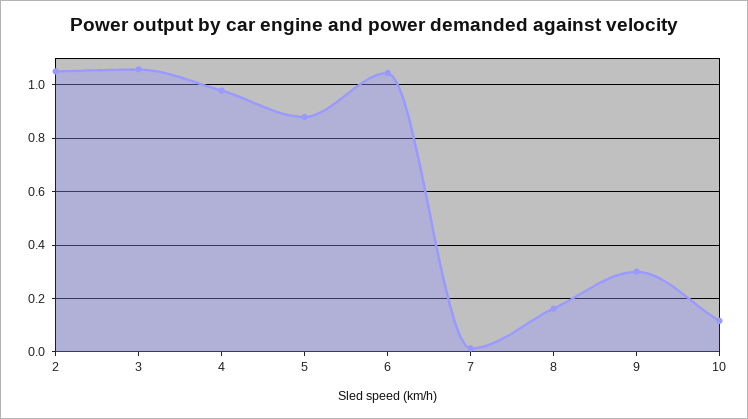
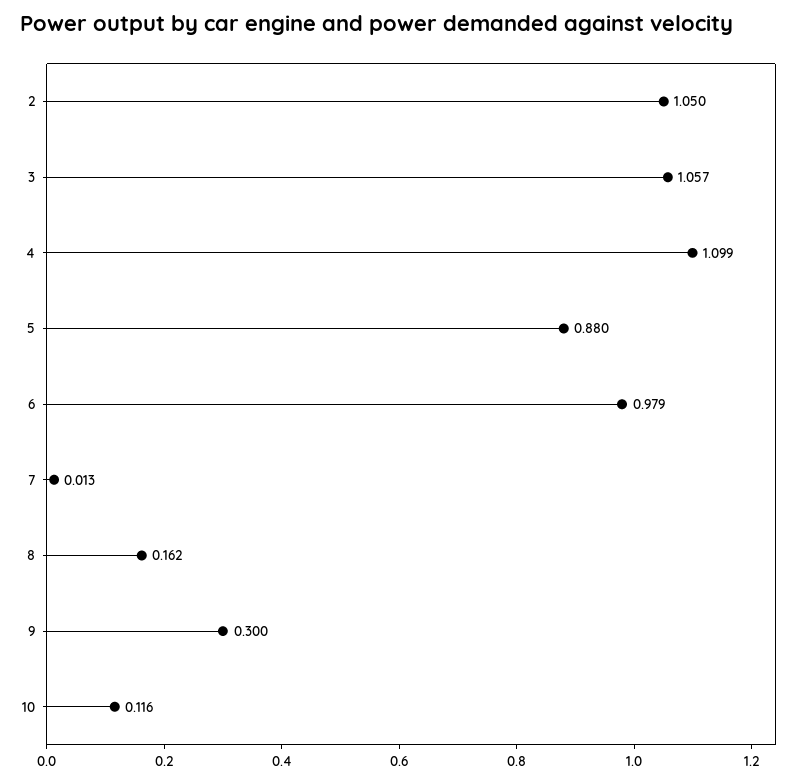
  {
    "2": 1.05,
    "3": 1.057,
-   "4": 0.975,
+   "4": 1.099,
    "5": 0.88,
-   "6": 1.05,
+   "6": 0.979,
    "7": 0.013,
    "8": 0.162,
    "9": 0.3,
    "10": 0.116
  }

